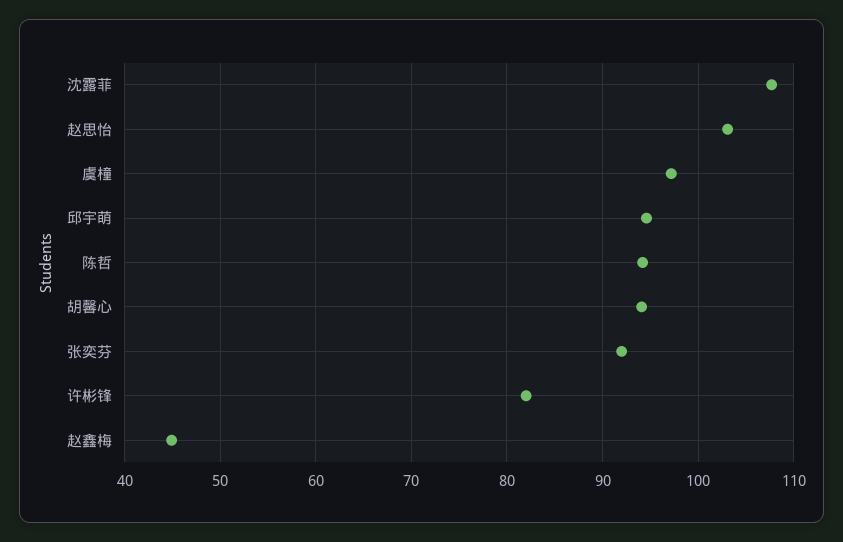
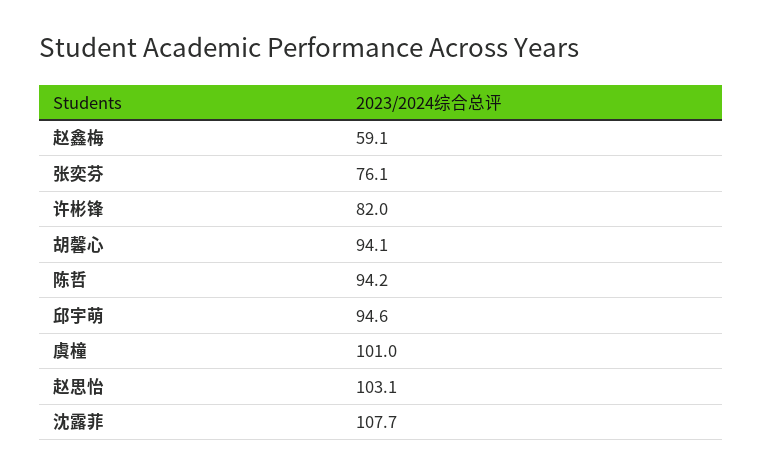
  {
    "沈露菲": 107.7,
    "赵思怡": 103.1,
-   "虞橦": 97,
+   "虞橦": 101,
    "邱宇萌": 94.6,
    "陈哲": 94.2,
    "胡馨心": 94.1,
-   "张奕芬": 92,
+   "张奕芬": 76.1,
    "许彬锋": 82,
-   "赵鑫梅": 45
+   "赵鑫梅": 59.1
  }

